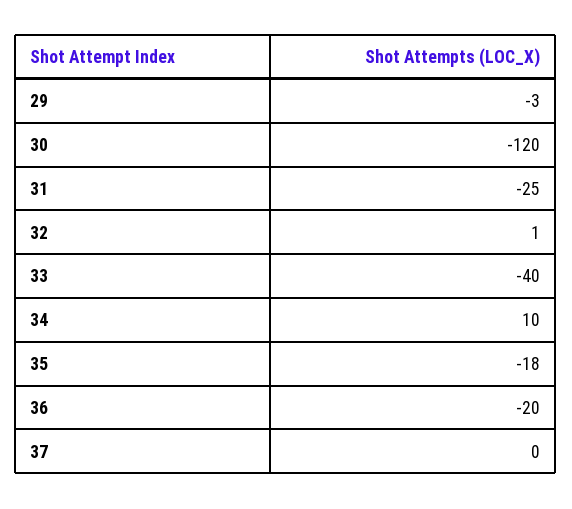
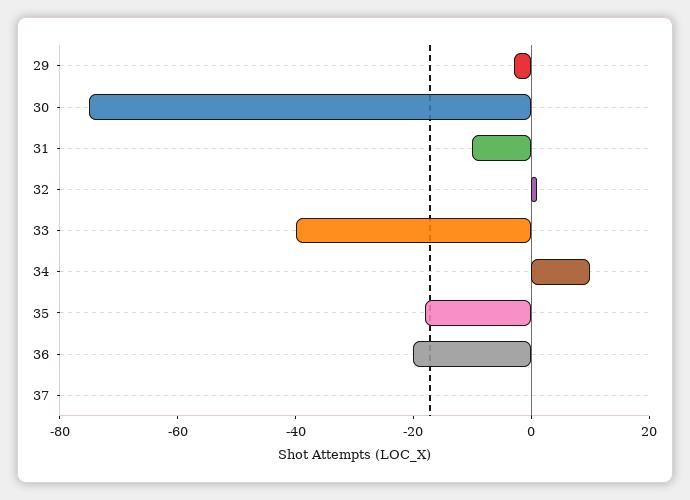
  {
    "29": -3,
-   "30": -120,
+   "30": -75,
-   "31": -25,
+   "31": -10,
    "32": 1,
    "33": -40,
    "34": 10,
    "35": -18,
    "36": -20,
    "37": 0
  }

